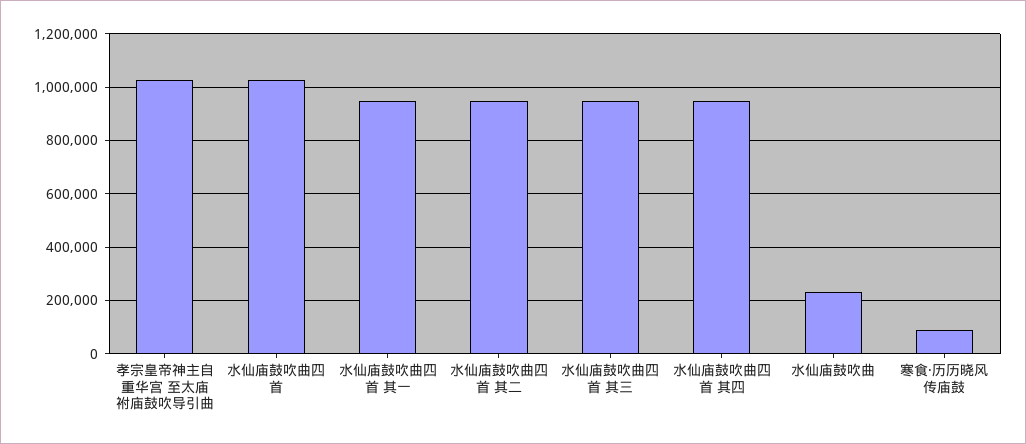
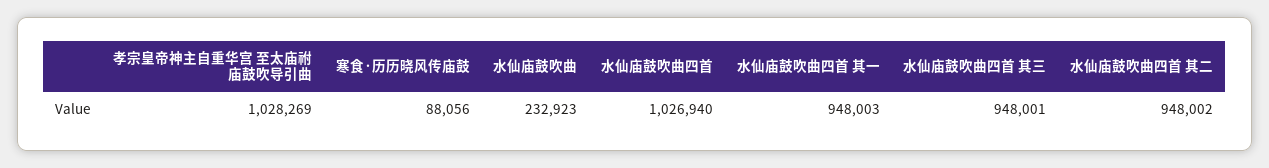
  {
    "孝宗皇帝神主自重华宫 至太庙祔庙鼓吹导引曲": 1028269,
    "水仙庙鼓吹曲四首": 1026940,
    "水仙庙鼓吹曲四首 其一": 948003,
    "水仙庙鼓吹曲四首 其二": 948002,
    "水仙庙鼓吹曲四首 其三": 948001,
-   "水仙庙鼓吹曲四首 其四": 950000,
    "水仙庙鼓吹曲": 232923,
    "寒食·历历晓风传庙鼓": 88056
  }

